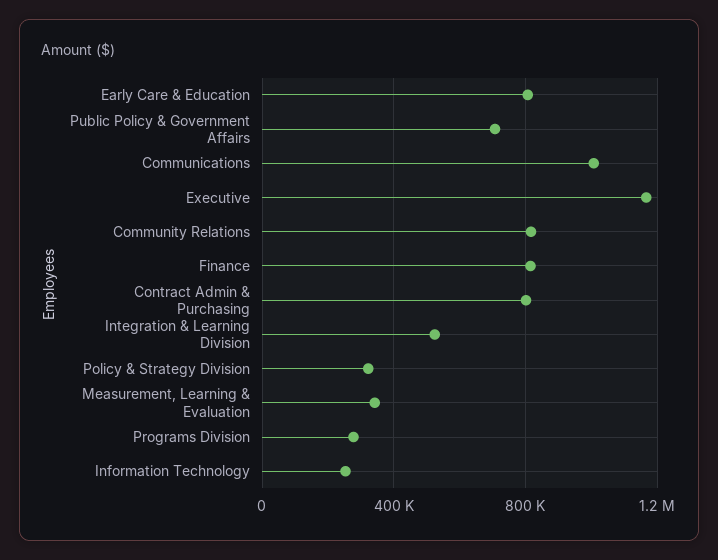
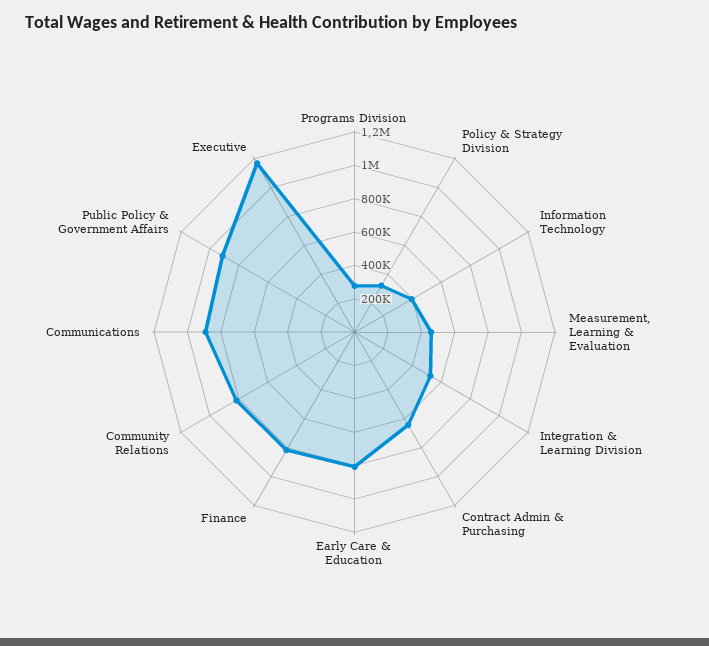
  {
    "Early Care & Education": 800000,
-   "Public Policy & Government Affairs": 700000,
+   "Public Policy & Government Affairs": 900000,
-   "Communications": 1000000,
+   "Communications": 900000,
    "Executive": 1150000,
    "Community Relations": 800000,
    "Finance": 800000,
-   "Contract Admin & Purchasing": 800000,
+   "Contract Admin & Purchasing": 650000,
    "Integration & Learning Division": 500000,
    "Policy & Strategy Division": 300000,
-   "Measurement, Learning & Evaluation": 350000,
+   "Measurement, Learning & Evaluation": 450000,
    "Programs Division": 300000,
-   "Information Technology": 250000
+   "Information Technology": 400000
  }

